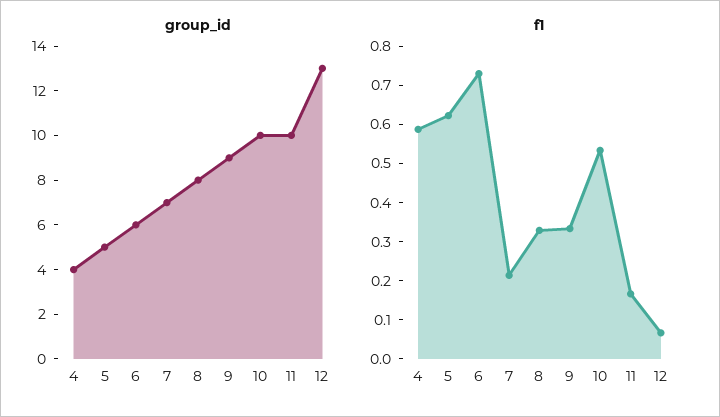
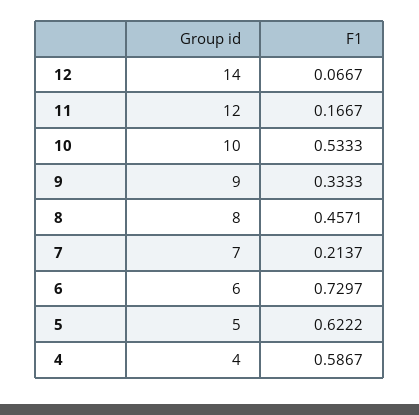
  {
    "group_id": {
      "4": 4,
      "5": 5,
      "6": 6,
      "7": 7,
      "8": 8,
      "9": 9,
      "10": 10,
-     "11": 10,
+     "11": 12,
-     "12": 13
+     "12": 14
    },
    "f1": {
      "4": 0.5867,
      "5": 0.6222,
      "6": 0.7297,
      "7": 0.2137,
-     "8": 0.325,
+     "8": 0.4571,
      "9": 0.3333,
      "10": 0.5333,
      "11": 0.1667,
      "12": 0.0667
    }
  }

